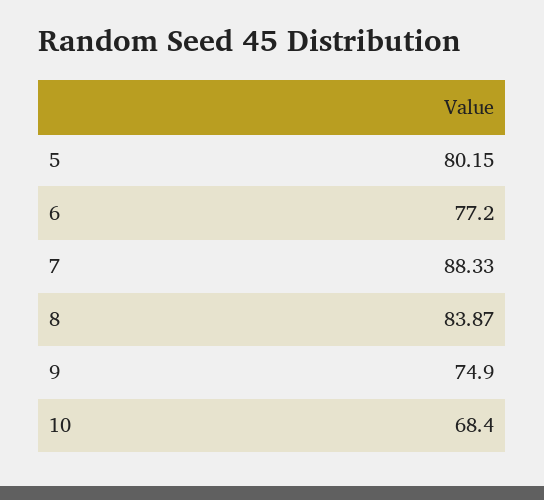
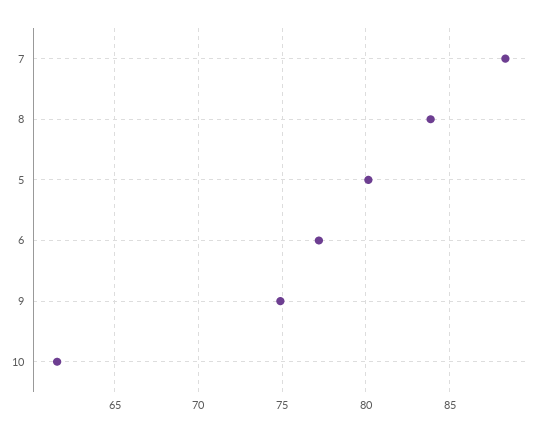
  {
    "5": 80.15,
    "6": 77.2,
    "7": 88.33,
    "8": 83.87,
    "9": 74.9,
-   "10": 68.4
+   "10": 61.5
  }

